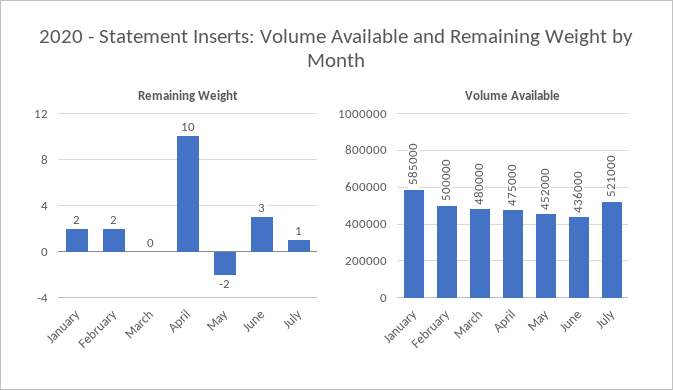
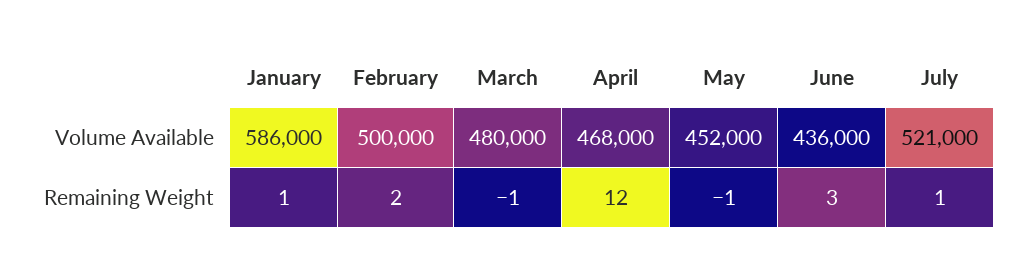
  {
    "Remaining Weight": {
-     "January": 2,
+     "January": 1,
      "February": 2,
-     "March": 0,
+     "March": -1,
-     "April": 10,
+     "April": 12,
-     "May": -2,
+     "May": -1,
      "June": 3,
      "July": 1
    },
    "Volume Available": {
-     "January": 585000,
+     "January": 586000,
      "February": 500000,
      "March": 480000,
-     "April": 475000,
+     "April": 468000,
      "May": 452000,
      "June": 436000,
      "July": 521000
    }
  }

